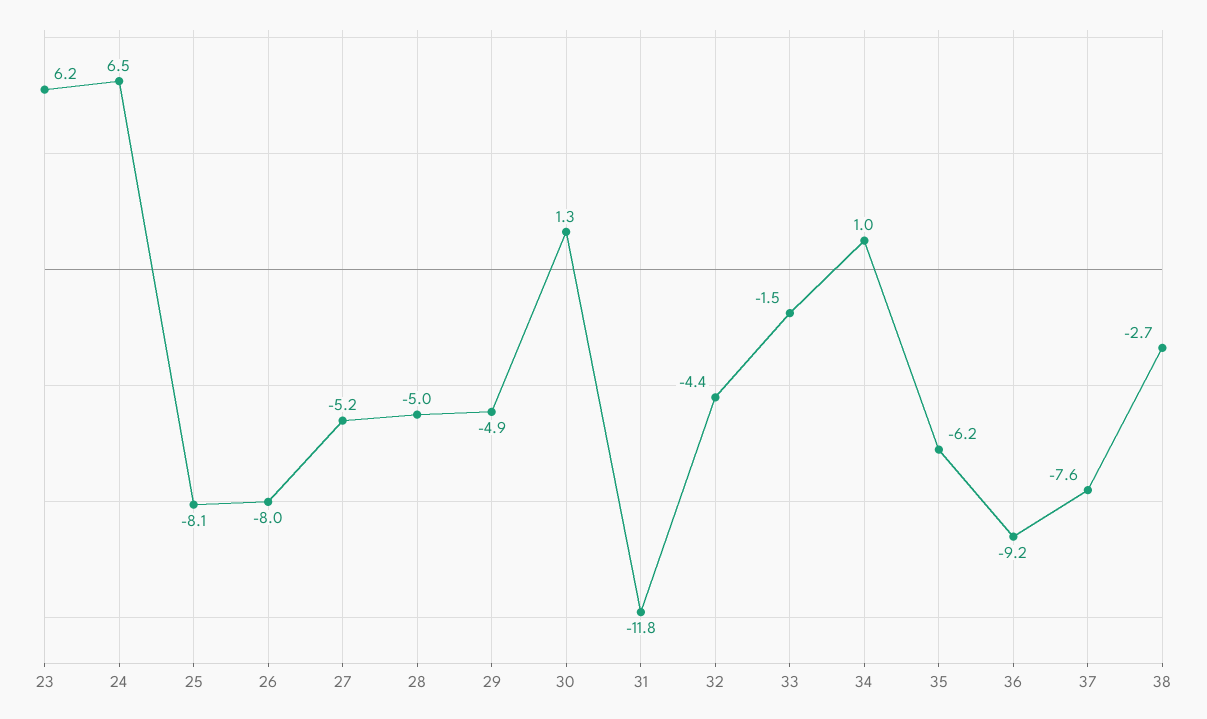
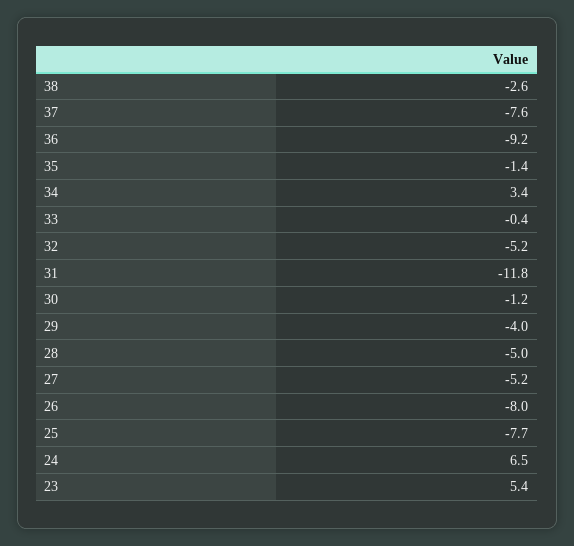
  {
-   "23": 6.2,
+   "23": 5.4,
    "24": 6.5,
-   "25": -8.1,
+   "25": -7.7,
    "26": -8,
    "27": -5.2,
    "28": -5,
-   "29": -4.9,
+   "29": -4,
-   "30": 1.3,
+   "30": -1.2,
    "31": -11.8,
-   "32": -4.4,
+   "32": -5.2,
-   "33": -1.5,
+   "33": -0.4,
-   "34": 1,
+   "34": 3.4,
-   "35": -6.2,
+   "35": -1.4,
    "36": -9.2,
    "37": -7.6,
-   "38": -2.7
+   "38": -2.6
  }

